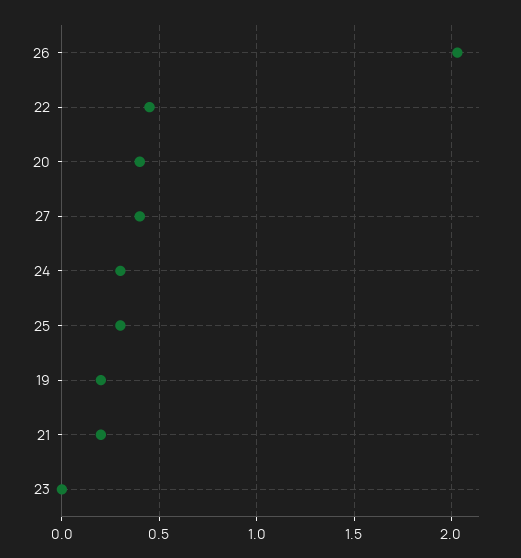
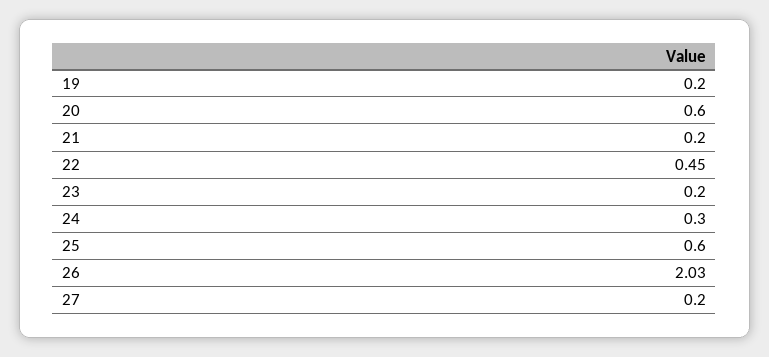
  {
    "26": 2.03,
    "22": 0.45,
-   "20": 0.4,
+   "20": 0.6,
-   "27": 0.4,
+   "27": 0.2,
    "24": 0.3,
-   "25": 0.3,
+   "25": 0.6,
    "19": 0.2,
    "21": 0.2,
-   "23": 0
+   "23": 0.2
  }

